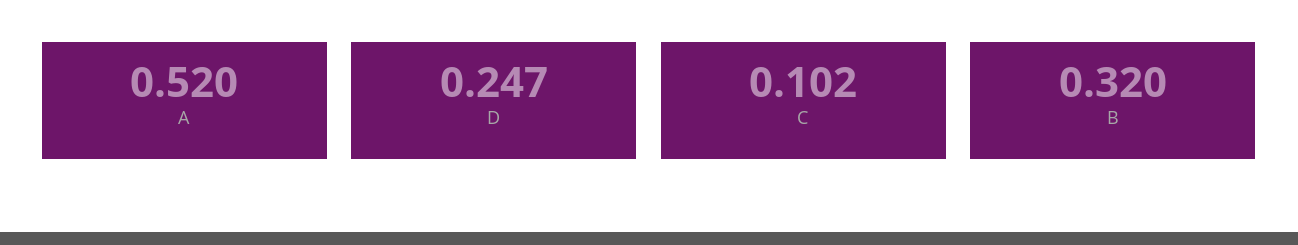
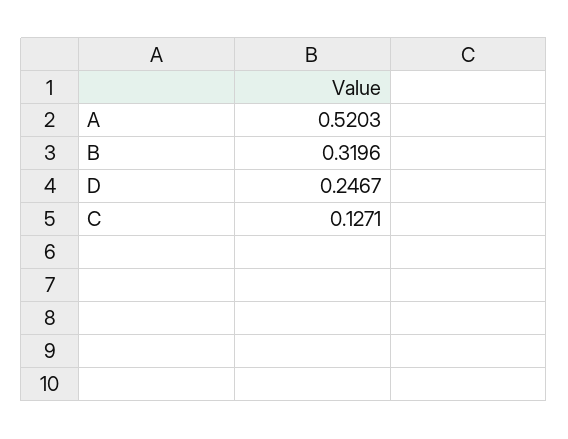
  {
    "A": 0.5203,
    "D": 0.2467,
-   "C": 0.102,
+   "C": 0.1271,
    "B": 0.3196
  }

